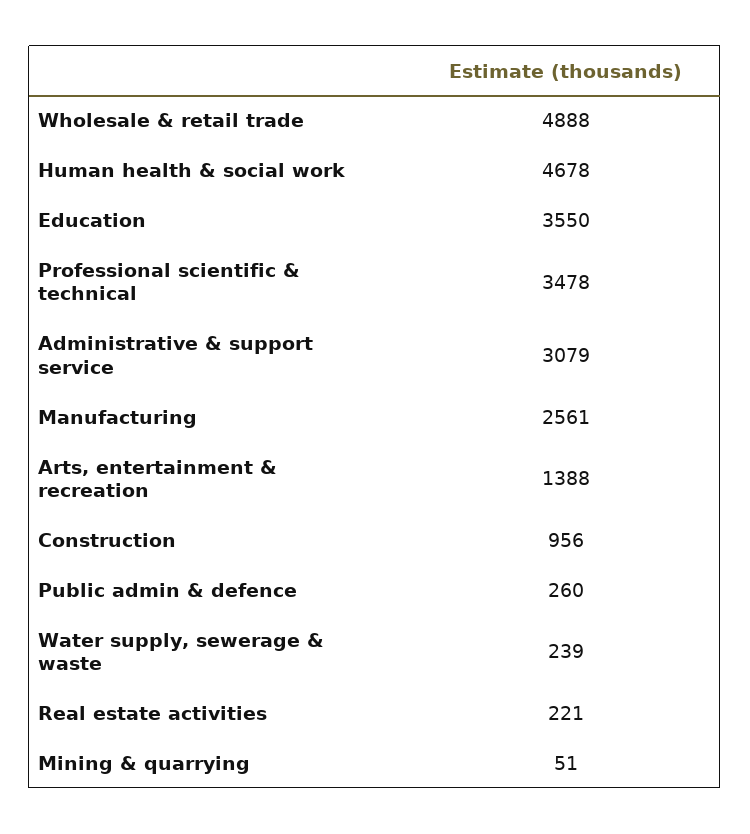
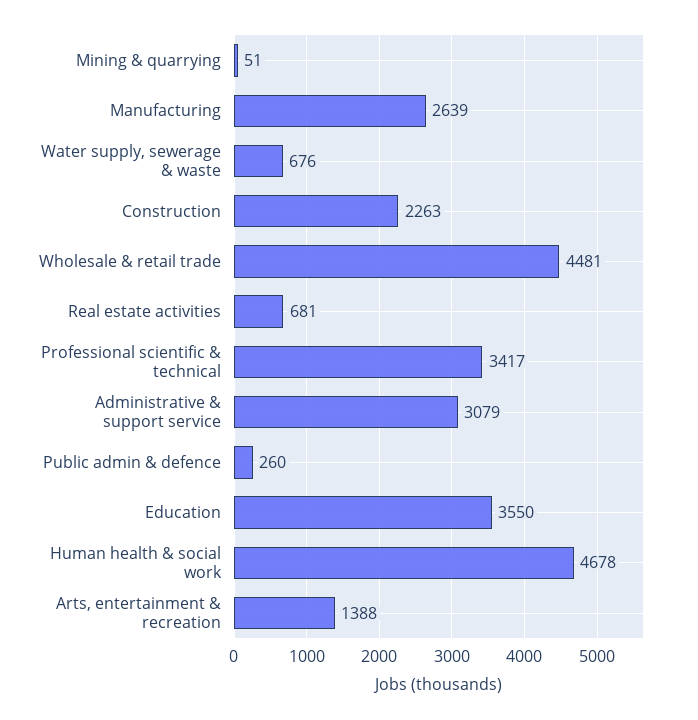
  {
-   "Wholesale & retail trade": 4888,
+   "Wholesale & retail trade": 4481,
    "Human health & social work": 4678,
    "Education": 3550,
-   "Professional scientific & technical": 3478,
+   "Professional scientific & technical": 3417,
    "Administrative & support service": 3079,
-   "Manufacturing": 2561,
+   "Manufacturing": 2639,
    "Arts, entertainment & recreation": 1388,
-   "Construction": 956,
+   "Construction": 2263,
    "Public admin & defence": 260,
-   "Water supply, sewerage & waste": 239,
+   "Water supply, sewerage & waste": 676,
-   "Real estate activities": 221,
+   "Real estate activities": 681,
    "Mining & quarrying": 51
  }

